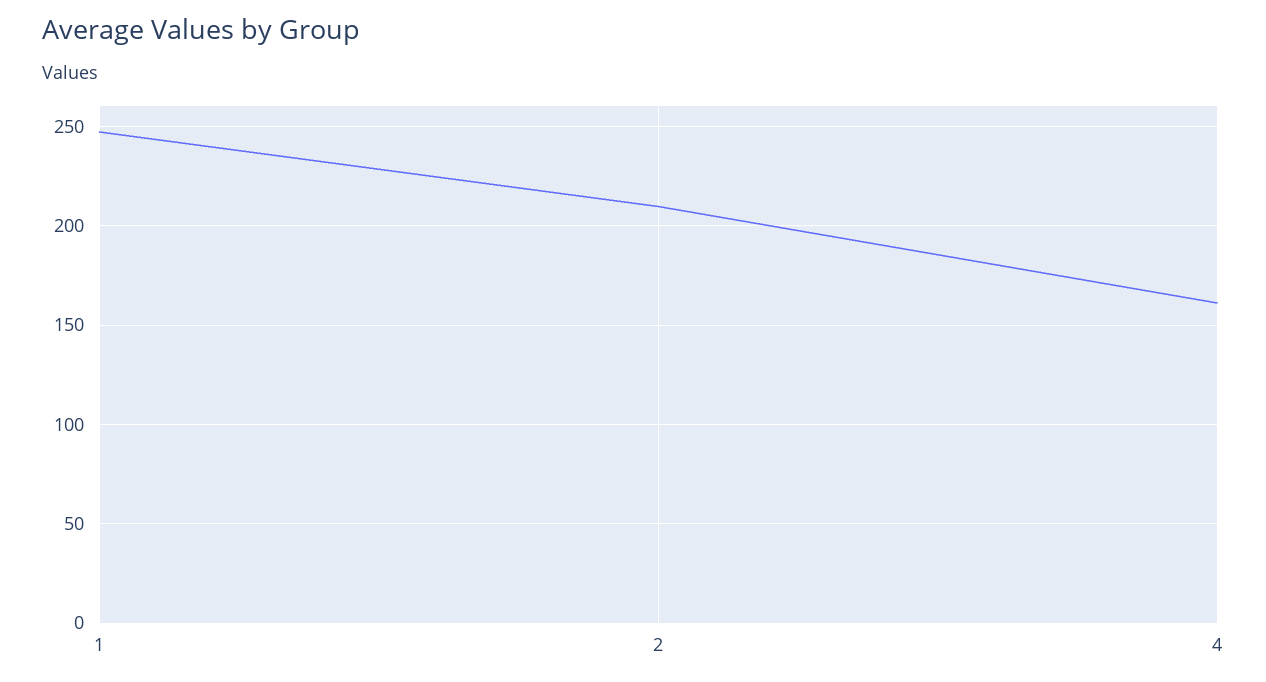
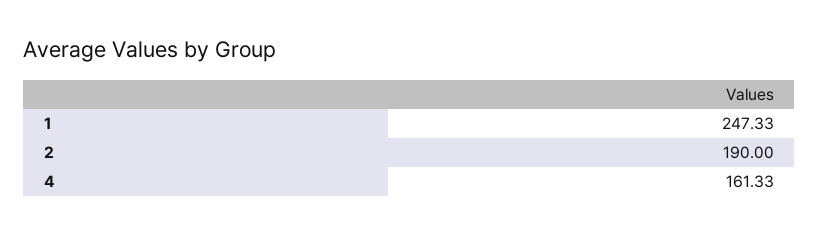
  {
    "1": 247.33,
-   "2": 210,
+   "2": 190,
    "4": 161.33
  }

